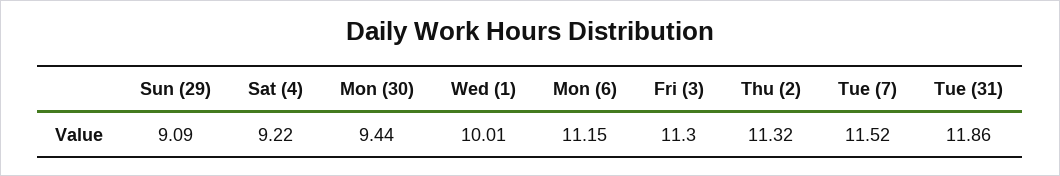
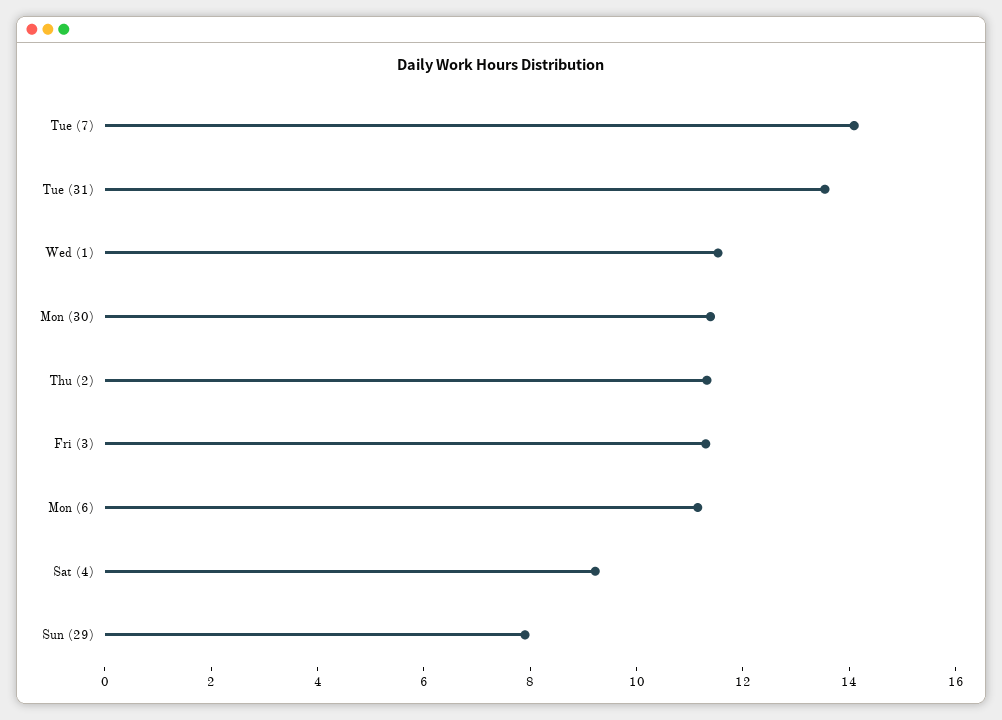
  {
-   "Sun (29)": 9.09,
+   "Sun (29)": 8,
    "Sat (4)": 9.22,
-   "Mon (30)": 9.44,
+   "Mon (30)": 11.5,
-   "Wed (1)": 10.01,
+   "Wed (1)": 11.5,
    "Mon (6)": 11.15,
    "Fri (3)": 11.3,
    "Thu (2)": 11.32,
-   "Tue (7)": 11.52,
+   "Tue (7)": 14,
-   "Tue (31)": 11.86
+   "Tue (31)": 13.5
  }

